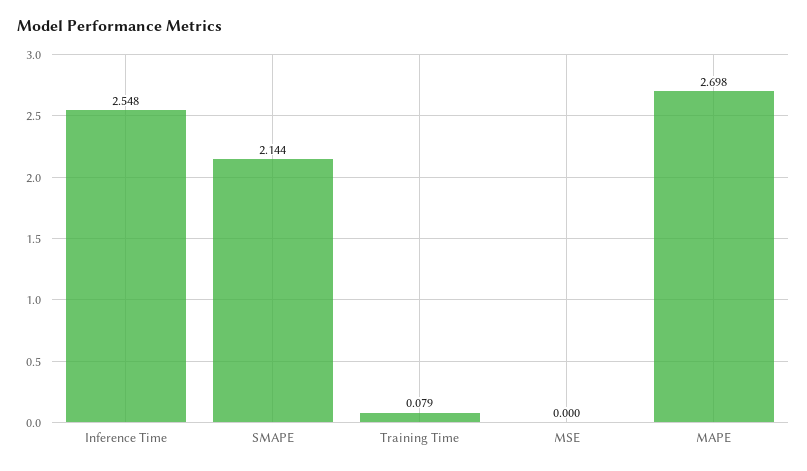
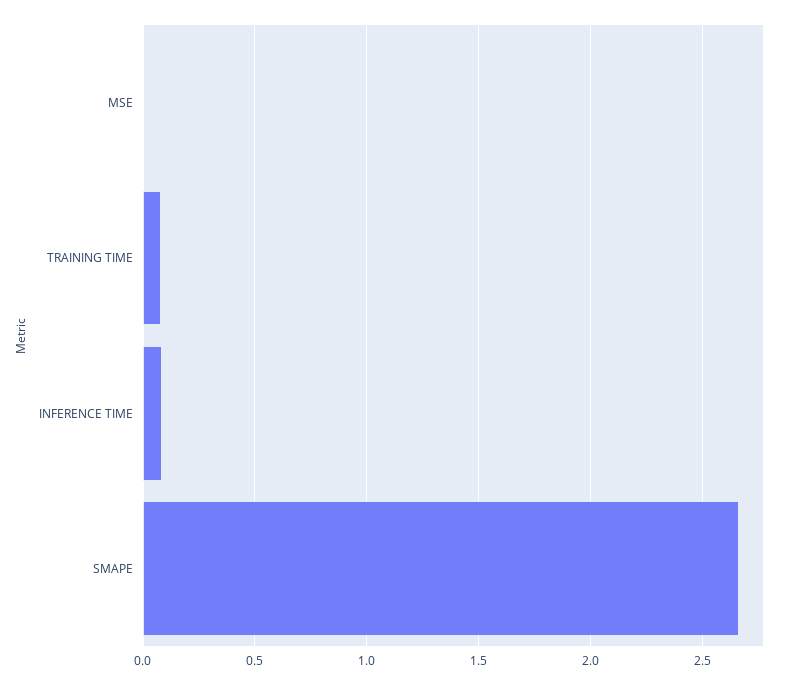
  {
-   "Inference Time": 2.548,
+   "Inference Time": 0.1,
-   "SMAPE": 2.144,
+   "SMAPE": 2.65,
    "Training Time": 0.079,
-   "MSE": 0,
+   "MSE": 0
-   "MAPE": 2.698
  }

